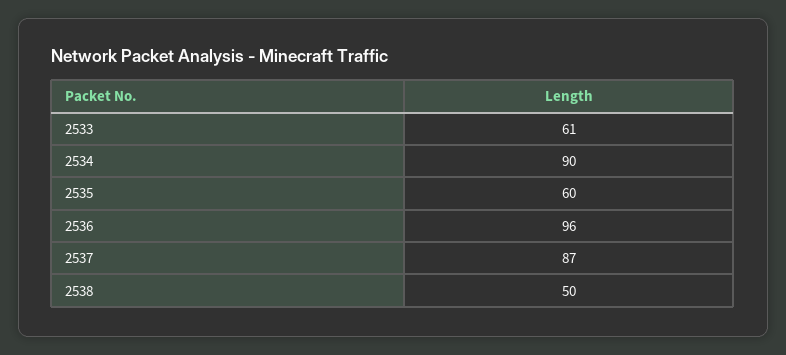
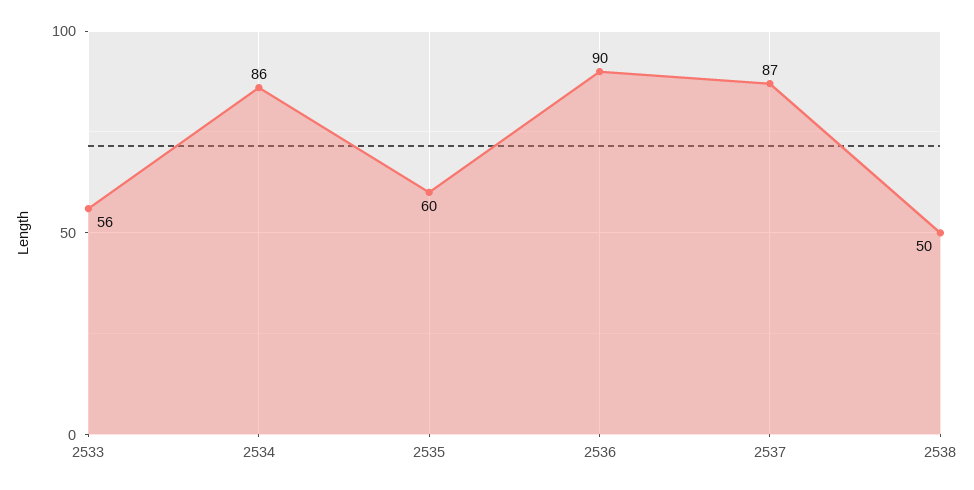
  {
-   "2533": 61,
+   "2533": 56,
-   "2534": 90,
+   "2534": 86,
    "2535": 60,
-   "2536": 96,
+   "2536": 90,
    "2537": 87,
    "2538": 50
  }

